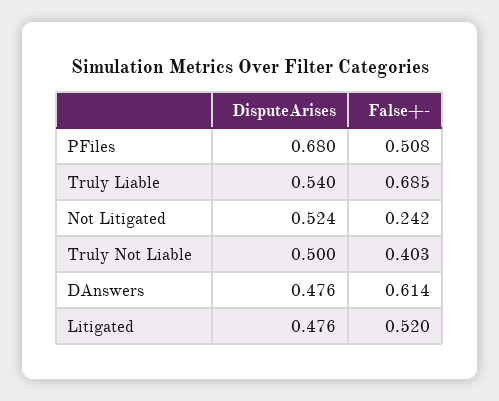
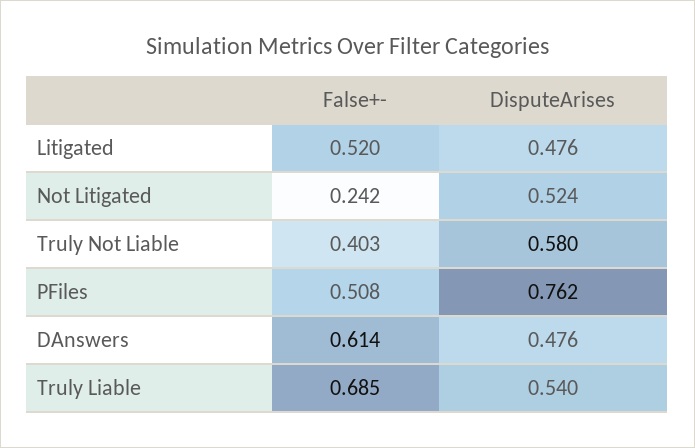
  {
    "DisputeArises": {
-     "PFiles": 0.68,
+     "PFiles": 0.762,
      "Truly Liable": 0.54,
      "Not Litigated": 0.524,
-     "Truly Not Liable": 0.5,
+     "Truly Not Liable": 0.58,
      "DAnswers": 0.476,
      "Litigated": 0.476
    },
    "False+-": {
      "PFiles": 0.508,
      "Truly Liable": 0.685,
      "Not Litigated": 0.242,
      "Truly Not Liable": 0.403,
      "DAnswers": 0.614,
      "Litigated": 0.52
    }
  }

